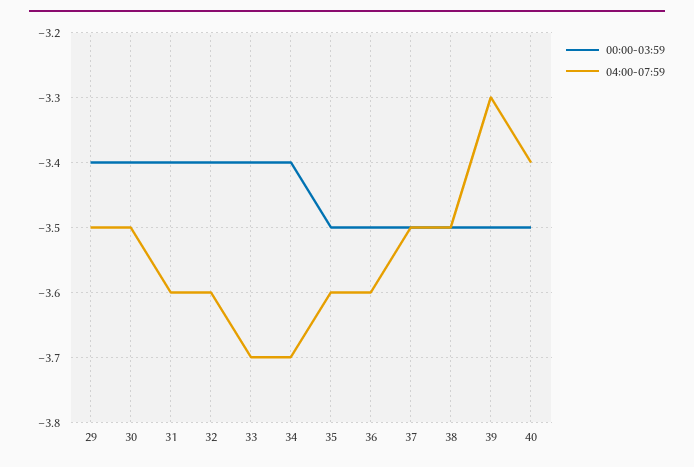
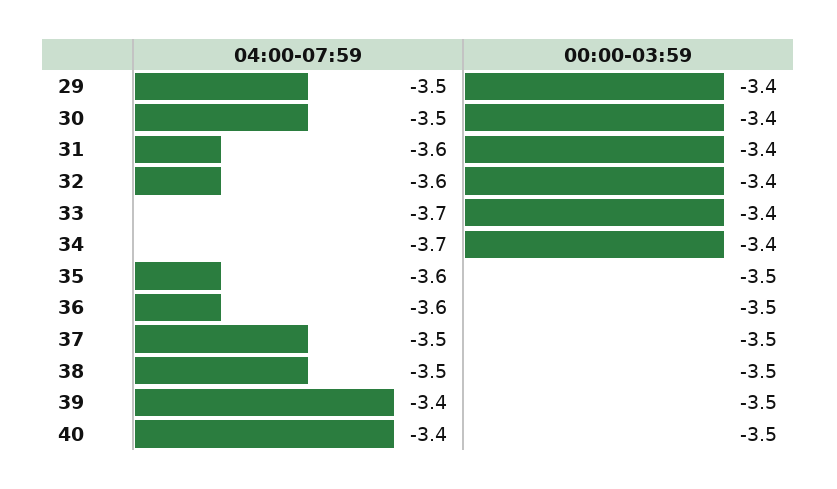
  {
    "00:00-03:59": {
      "29": -3.4,
      "30": -3.4,
      "31": -3.4,
      "32": -3.4,
      "33": -3.4,
      "34": -3.4,
      "35": -3.5,
      "36": -3.5,
      "37": -3.5,
      "38": -3.5,
      "39": -3.5,
      "40": -3.5
    },
    "04:00-07:59": {
      "29": -3.5,
      "30": -3.5,
      "31": -3.6,
      "32": -3.6,
      "33": -3.7,
      "34": -3.7,
      "35": -3.6,
      "36": -3.6,
      "37": -3.5,
      "38": -3.5,
-     "39": -3.3,
+     "39": -3.4,
      "40": -3.4
    }
  }

